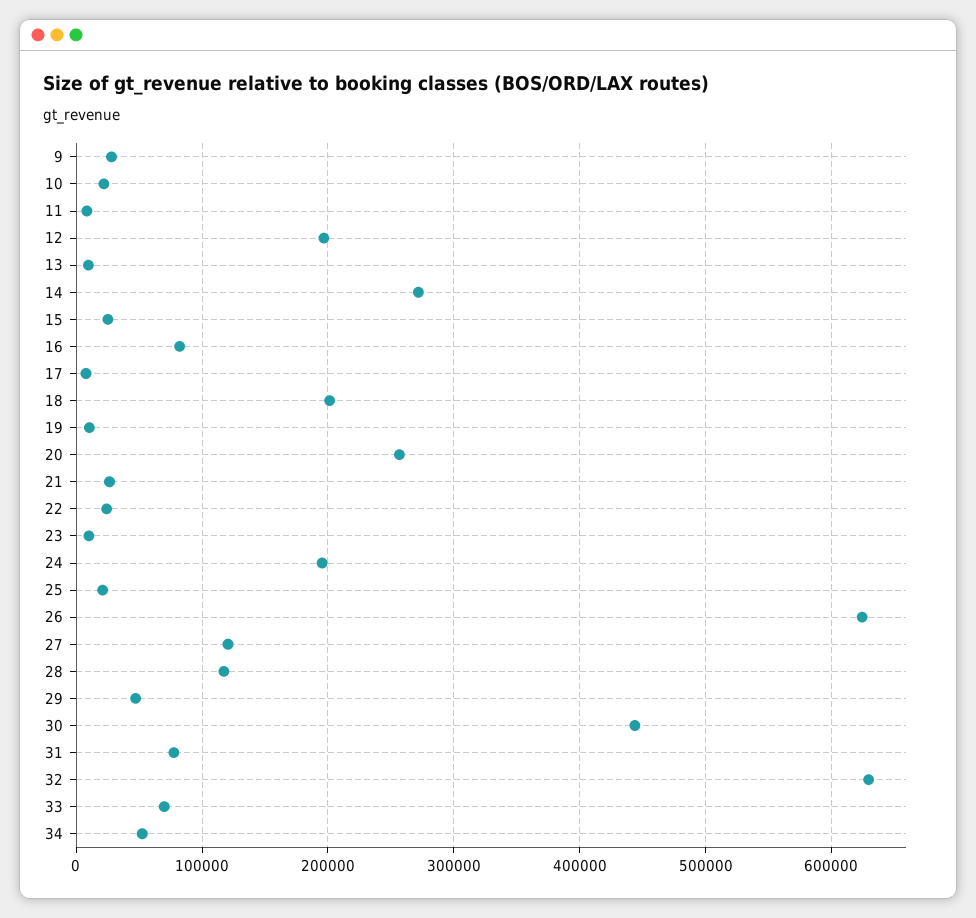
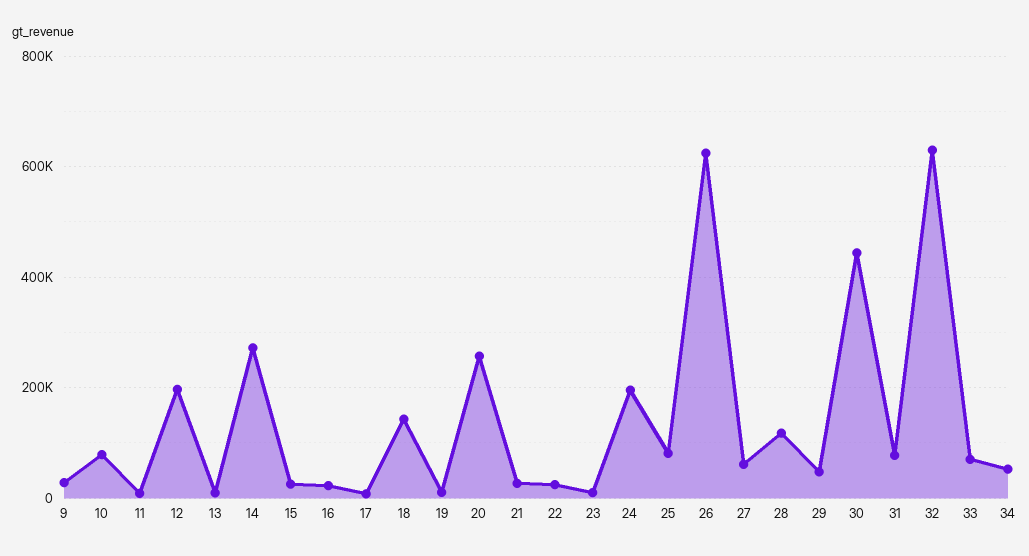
  {
    "9": 30000,
-   "10": 20000,
+   "10": 80000,
    "11": 10000,
    "12": 200000,
    "13": 10000,
    "14": 270000,
    "15": 30000,
-   "16": 80000,
+   "16": 20000,
    "17": 10000,
-   "18": 200000,
+   "18": 140000,
    "19": 10000,
    "20": 260000,
    "21": 30000,
    "22": 20000,
    "23": 10000,
    "24": 200000,
-   "25": 20000,
+   "25": 80000,
    "26": 620000,
-   "27": 120000,
+   "27": 60000,
    "28": 120000,
    "29": 50000,
    "30": 440000,
    "31": 80000,
    "32": 630000,
    "33": 70000,
    "34": 50000
  }

